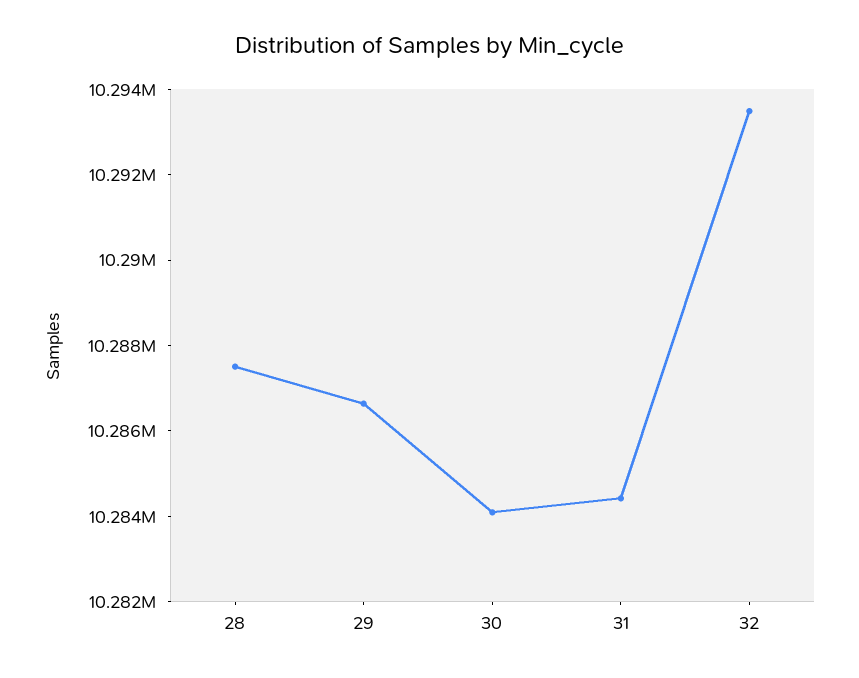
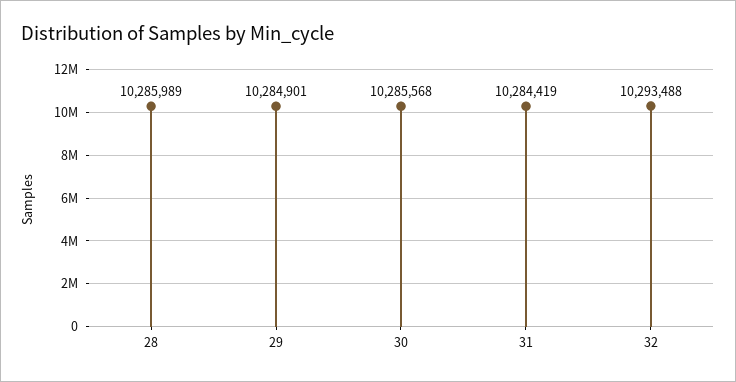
  {
-   "28": 10287500,
+   "28": 10285989,
-   "29": 10286500,
+   "29": 10284901,
-   "30": 10284000,
+   "30": 10285568,
    "31": 10284419,
    "32": 10293488
  }

